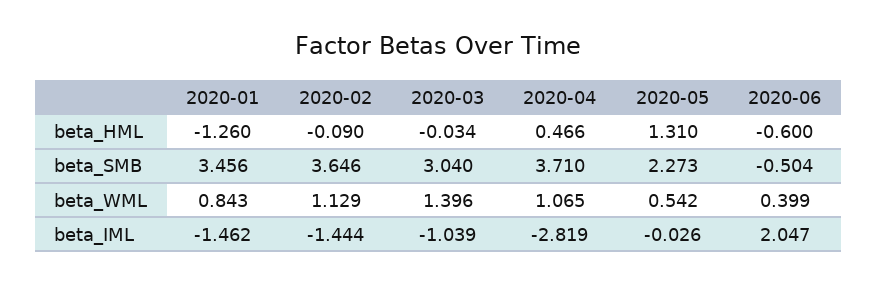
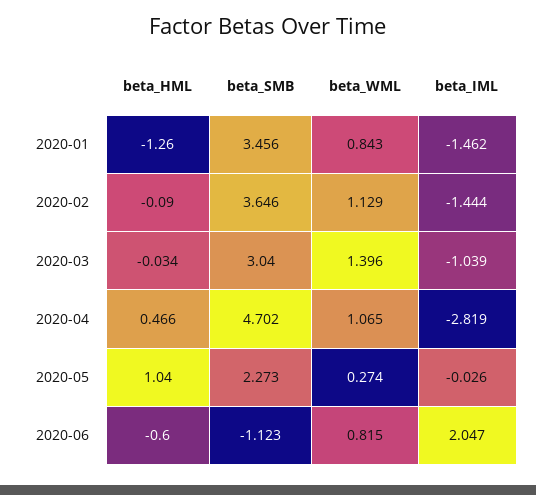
  {
    "2020-01": {
      "beta_HML": -1.26,
      "beta_SMB": 3.456,
      "beta_WML": 0.843,
      "beta_IML": -1.462
    },
    "2020-02": {
      "beta_HML": -0.09,
      "beta_SMB": 3.646,
      "beta_WML": 1.129,
      "beta_IML": -1.444
    },
    "2020-03": {
      "beta_HML": -0.034,
      "beta_SMB": 3.04,
      "beta_WML": 1.396,
      "beta_IML": -1.039
    },
    "2020-04": {
      "beta_HML": 0.466,
-     "beta_SMB": 3.71,
+     "beta_SMB": 4.702,
      "beta_WML": 1.065,
      "beta_IML": -2.819
    },
    "2020-05": {
-     "beta_HML": 1.31,
+     "beta_HML": 1.04,
      "beta_SMB": 2.273,
-     "beta_WML": 0.542,
+     "beta_WML": 0.274,
      "beta_IML": -0.026
    },
    "2020-06": {
      "beta_HML": -0.6,
-     "beta_SMB": -0.504,
+     "beta_SMB": -1.123,
-     "beta_WML": 0.399,
+     "beta_WML": 0.815,
      "beta_IML": 2.047
    }
  }

